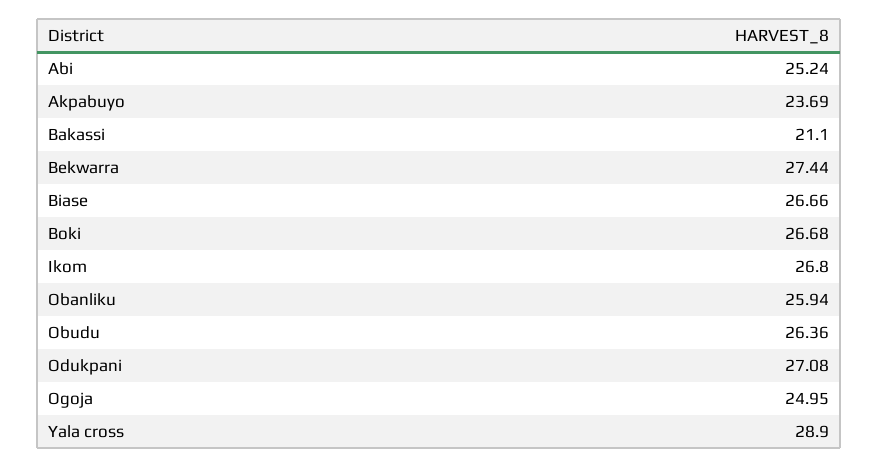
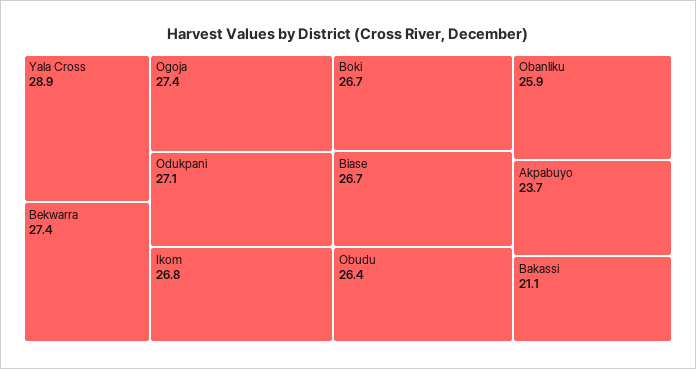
  {
-   "Abi": 25.24,
    "Akpabuyo": 23.69,
    "Bakassi": 21.1,
    "Bekwarra": 27.44,
    "Biase": 26.66,
    "Boki": 26.68,
    "Ikom": 26.8,
    "Obanliku": 25.94,
    "Obudu": 26.36,
    "Odukpani": 27.08,
-   "Ogoja": 24.95,
+   "Ogoja": 27.4,
    "Yala cross": 28.9
  }

